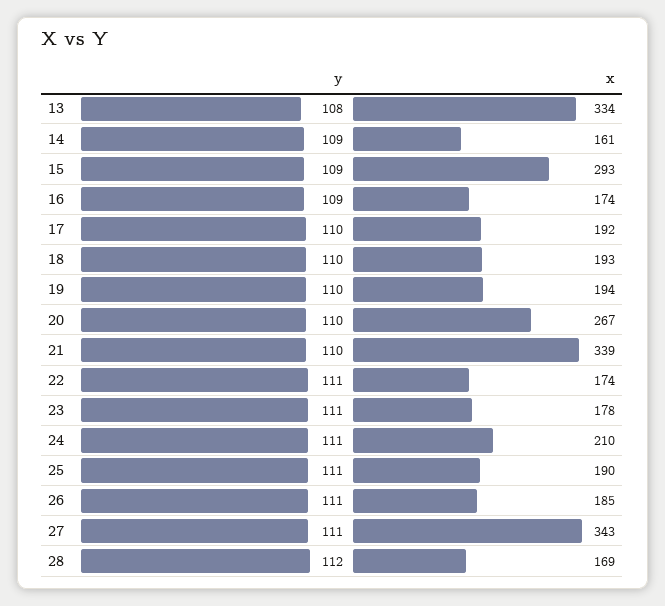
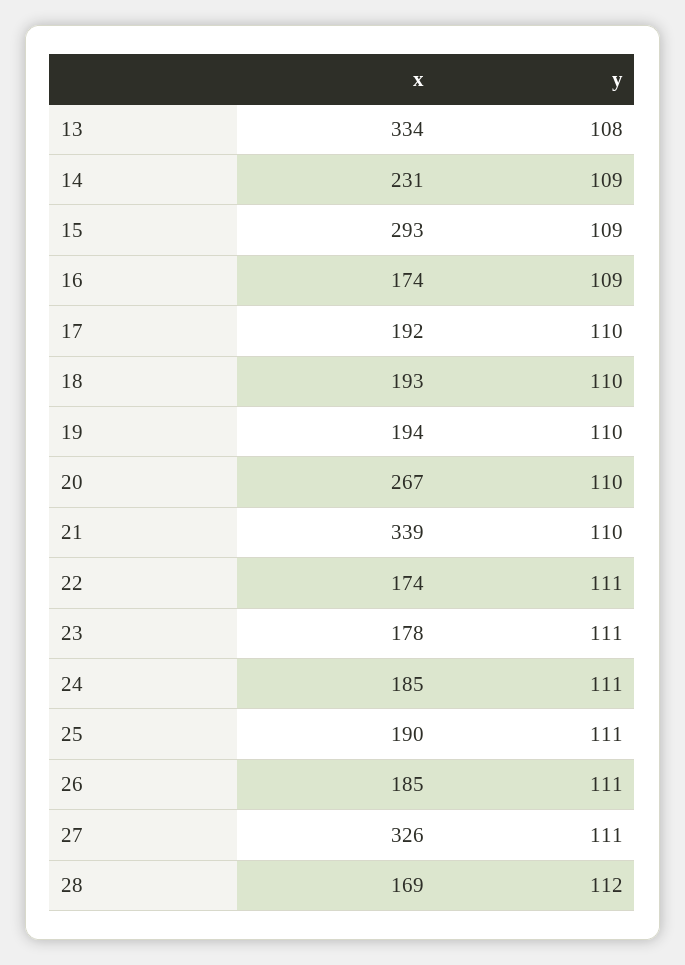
  {
    "y": {
      "13": 108,
      "14": 109,
      "15": 109,
      "16": 109,
      "17": 110,
      "18": 110,
      "19": 110,
      "20": 110,
      "21": 110,
      "22": 111,
      "23": 111,
      "24": 111,
      "25": 111,
      "26": 111,
      "27": 111,
      "28": 112
    },
    "x": {
      "13": 334,
-     "14": 161,
+     "14": 231,
      "15": 293,
      "16": 174,
      "17": 192,
      "18": 193,
      "19": 194,
      "20": 267,
      "21": 339,
      "22": 174,
      "23": 178,
-     "24": 210,
+     "24": 185,
      "25": 190,
      "26": 185,
-     "27": 343,
+     "27": 326,
      "28": 169
    }
  }

